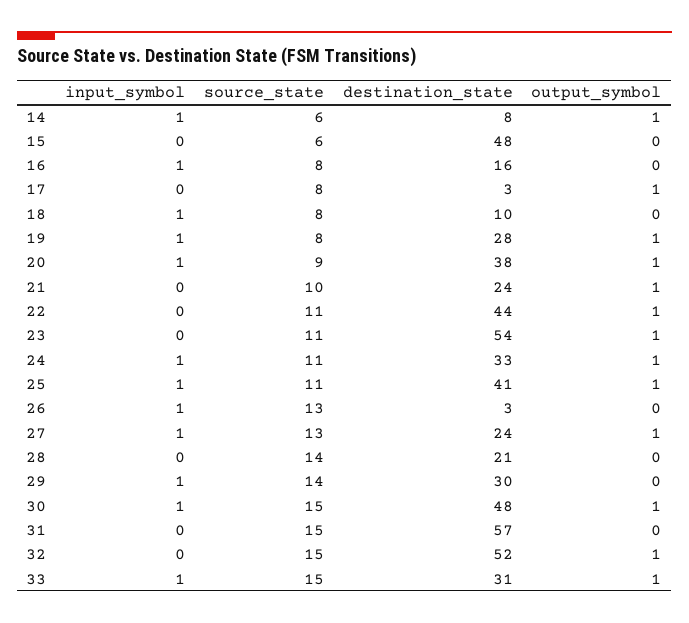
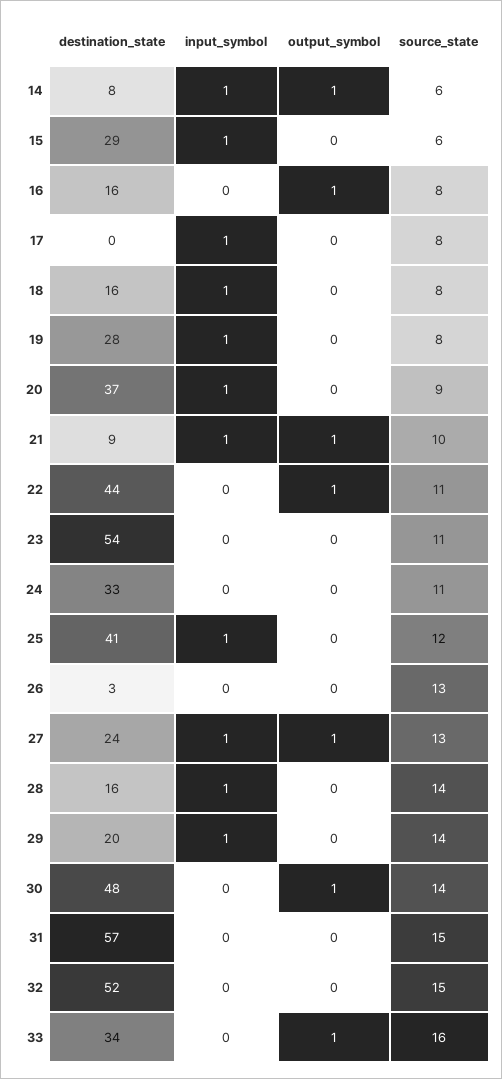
  {
    "input_symbol": {
      "14": 1,
-     "15": 0,
+     "15": 1,
-     "16": 1,
+     "16": 0,
-     "17": 0,
+     "17": 1,
      "18": 1,
      "19": 1,
      "20": 1,
-     "21": 0,
+     "21": 1,
      "22": 0,
      "23": 0,
-     "24": 1,
+     "24": 0,
      "25": 1,
-     "26": 1,
+     "26": 0,
      "27": 1,
-     "28": 0,
+     "28": 1,
      "29": 1,
-     "30": 1,
+     "30": 0,
      "31": 0,
      "32": 0,
-     "33": 1
+     "33": 0
    },
    "source_state": {
      "14": 6,
      "15": 6,
      "16": 8,
      "17": 8,
      "18": 8,
      "19": 8,
      "20": 9,
      "21": 10,
      "22": 11,
      "23": 11,
      "24": 11,
-     "25": 11,
+     "25": 12,
      "26": 13,
      "27": 13,
      "28": 14,
      "29": 14,
-     "30": 15,
+     "30": 14,
      "31": 15,
      "32": 15,
-     "33": 15
+     "33": 16
    },
    "destination_state": {
      "14": 8,
-     "15": 48,
+     "15": 29,
      "16": 16,
-     "17": 3,
+     "17": 0,
-     "18": 10,
+     "18": 16,
      "19": 28,
-     "20": 38,
+     "20": 37,
-     "21": 24,
+     "21": 9,
      "22": 44,
      "23": 54,
      "24": 33,
      "25": 41,
      "26": 3,
      "27": 24,
-     "28": 21,
+     "28": 16,
-     "29": 30,
+     "29": 20,
      "30": 48,
      "31": 57,
      "32": 52,
-     "33": 31
+     "33": 34
    },
    "output_symbol": {
      "14": 1,
      "15": 0,
-     "16": 0,
+     "16": 1,
-     "17": 1,
+     "17": 0,
      "18": 0,
-     "19": 1,
+     "19": 0,
-     "20": 1,
+     "20": 0,
      "21": 1,
      "22": 1,
-     "23": 1,
+     "23": 0,
-     "24": 1,
+     "24": 0,
-     "25": 1,
+     "25": 0,
      "26": 0,
      "27": 1,
      "28": 0,
      "29": 0,
      "30": 1,
      "31": 0,
-     "32": 1,
+     "32": 0,
      "33": 1
    }
  }

